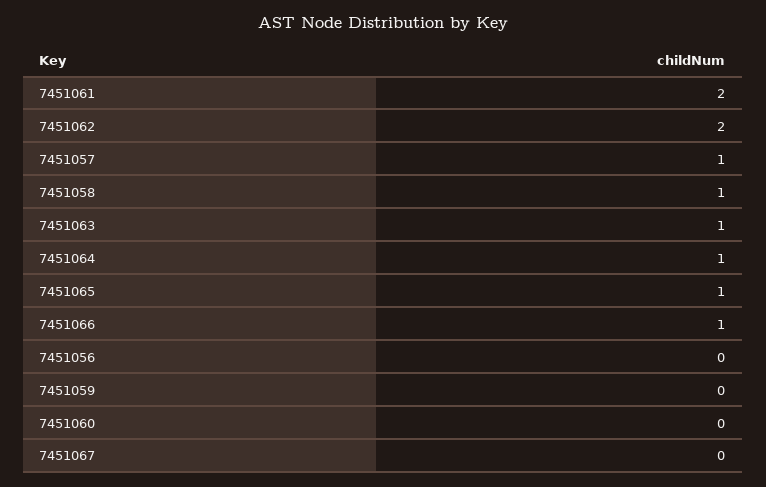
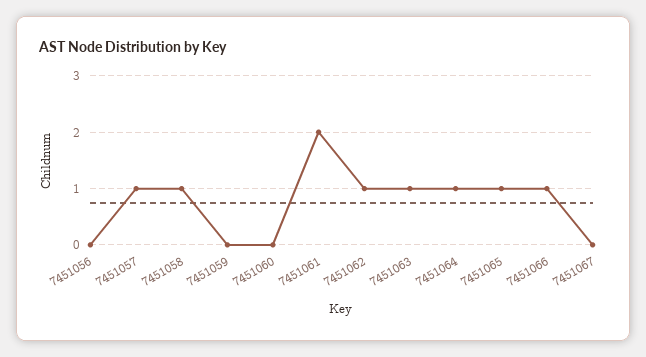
  {
    "7451061": 2,
-   "7451062": 2,
+   "7451062": 1,
    "7451057": 1,
    "7451058": 1,
    "7451063": 1,
    "7451064": 1,
    "7451065": 1,
    "7451066": 1,
    "7451056": 0,
    "7451059": 0,
    "7451060": 0,
    "7451067": 0
  }

